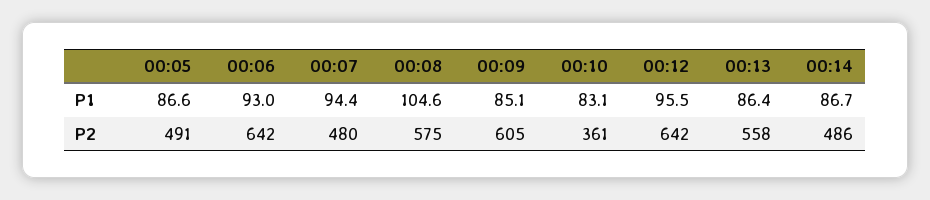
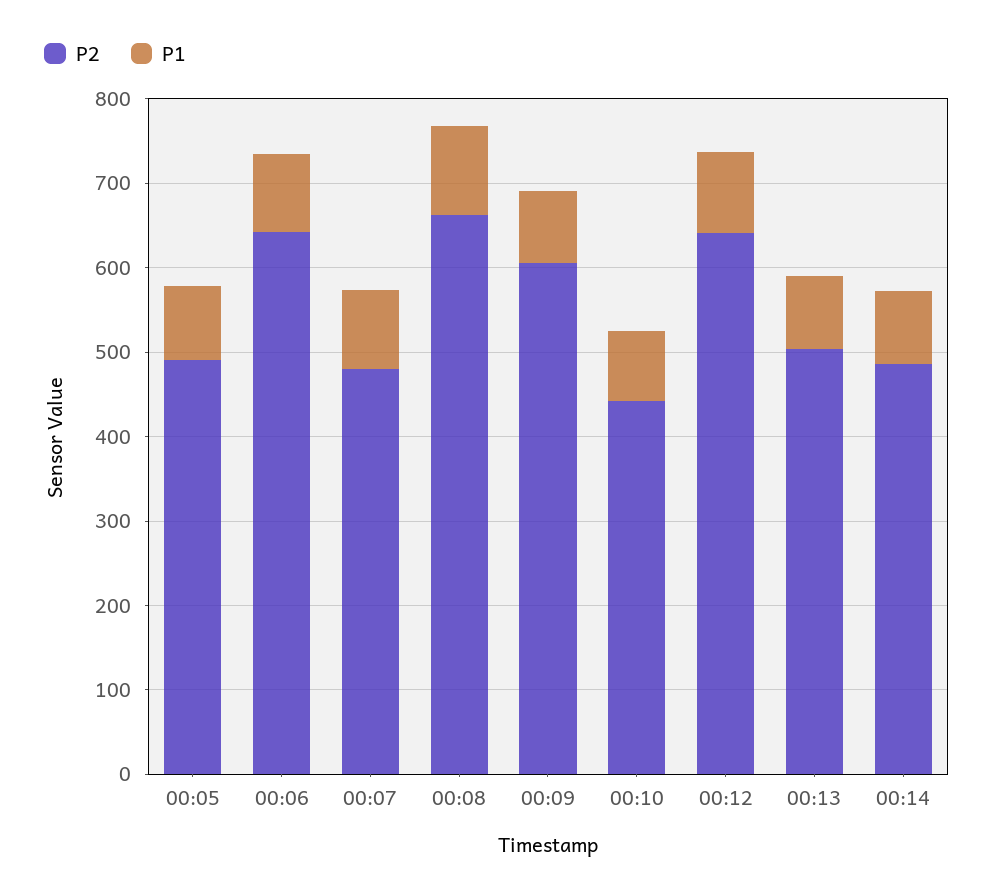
  {
    "P1": {
      "00:05": 86.6,
      "00:06": 93,
      "00:07": 94.4,
      "00:08": 104.6,
      "00:09": 85.1,
      "00:10": 83.1,
      "00:12": 95.5,
      "00:13": 86.4,
      "00:14": 86.7
    },
    "P2": {
      "00:05": 491,
      "00:06": 642,
      "00:07": 480,
-     "00:08": 575,
+     "00:08": 660,
      "00:09": 605,
-     "00:10": 361,
+     "00:10": 440,
      "00:12": 642,
-     "00:13": 558,
+     "00:13": 500,
      "00:14": 486
    }
  }

